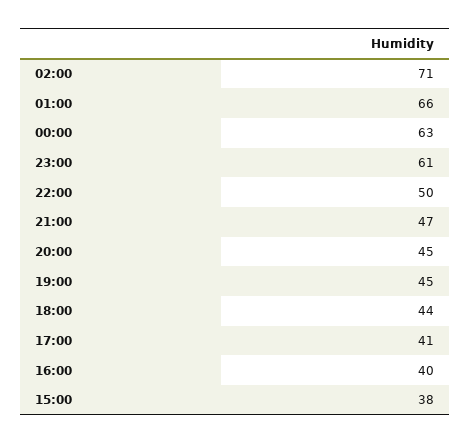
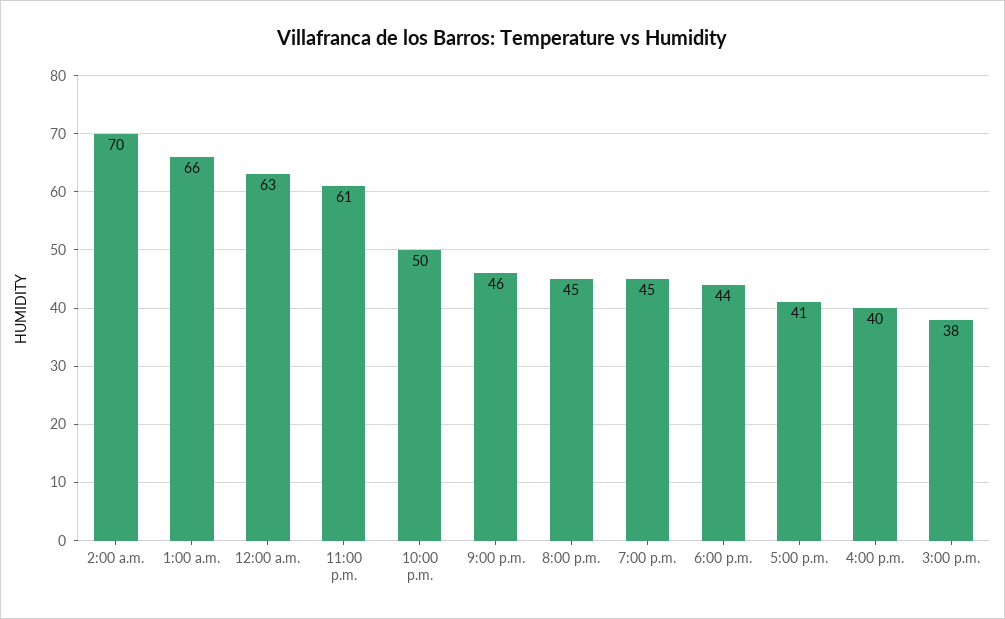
  {
-   "02:00": 71,
+   "02:00": 70,
    "01:00": 66,
    "00:00": 63,
    "23:00": 61,
    "22:00": 50,
-   "21:00": 47,
+   "21:00": 46,
    "20:00": 45,
    "19:00": 45,
    "18:00": 44,
    "17:00": 41,
    "16:00": 40,
    "15:00": 38
  }

